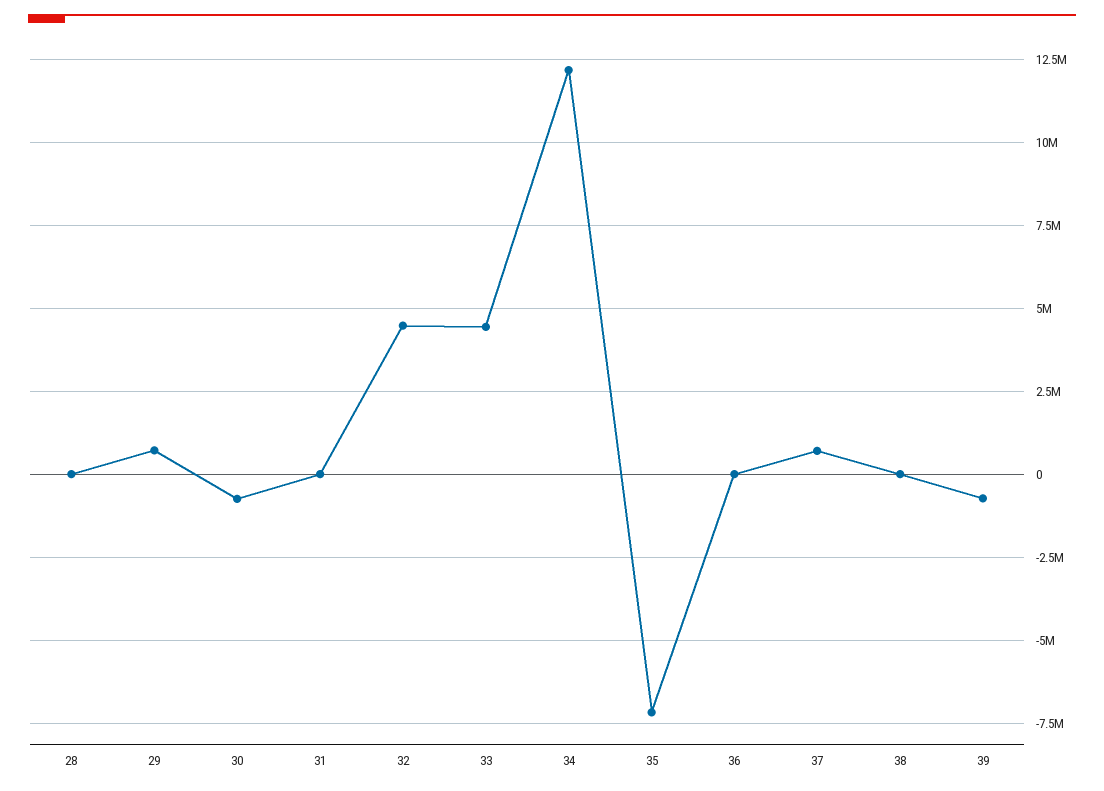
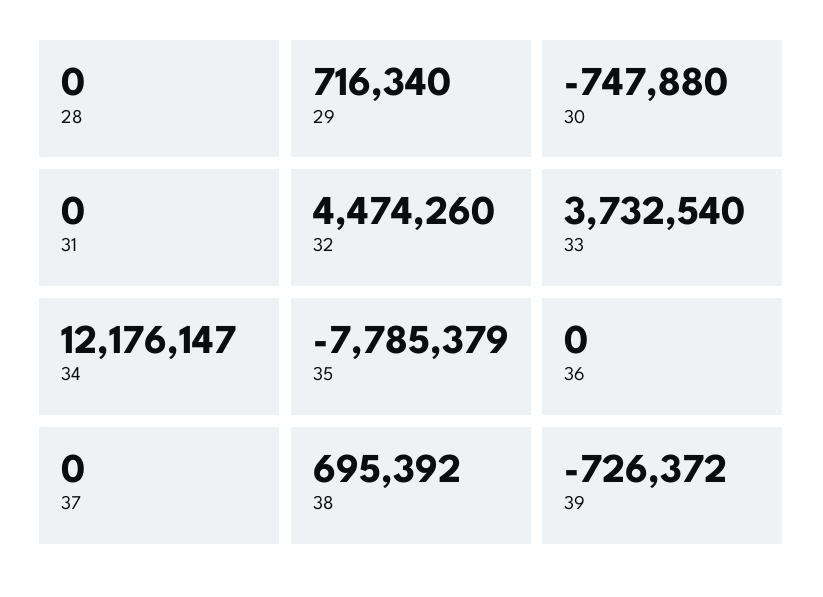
  {
    "28": 0,
    "29": 716340,
    "30": -747880,
    "31": 0,
    "32": 4474260,
-   "33": 4500000,
+   "33": 3732540,
    "34": 12176147,
-   "35": -7250000,
+   "35": -7785379,
    "36": 0,
-   "37": 750000,
+   "37": 0,
-   "38": 0,
+   "38": 695392,
    "39": -726372
  }

